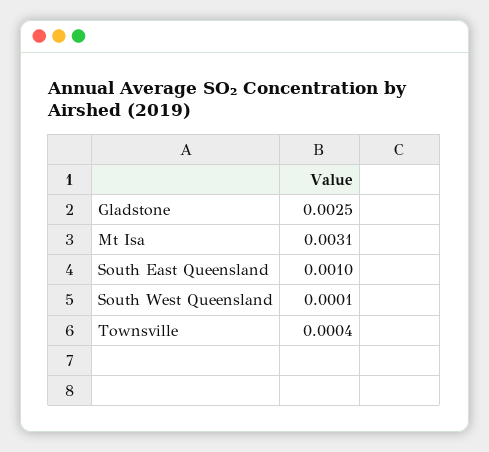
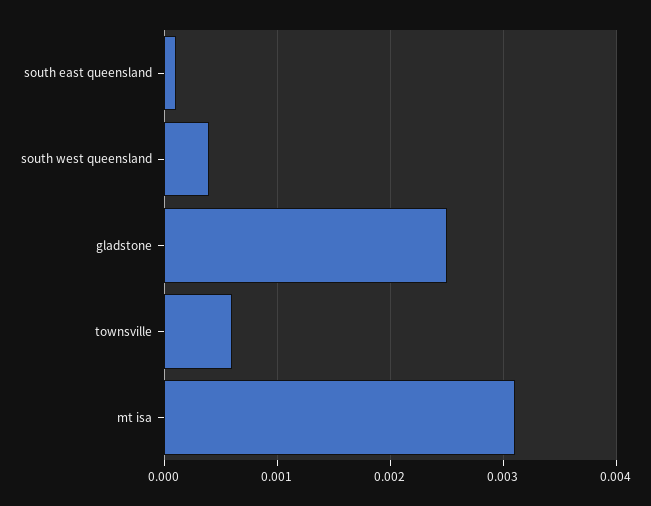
  {
    "Gladstone": 0.0025,
    "Mt Isa": 0.0031,
-   "South East Queensland": 0.001,
+   "South East Queensland": 0.0001,
-   "South West Queensland": 0.0001,
+   "South West Queensland": 0.0004,
-   "Townsville": 0.0004
+   "Townsville": 0.0006
  }

